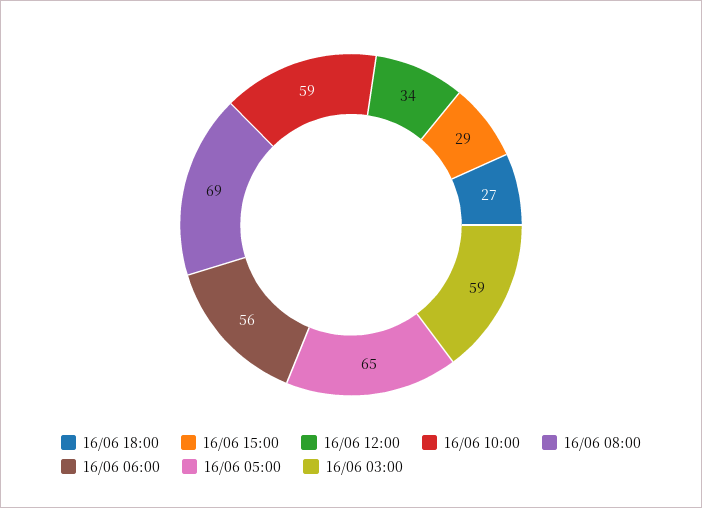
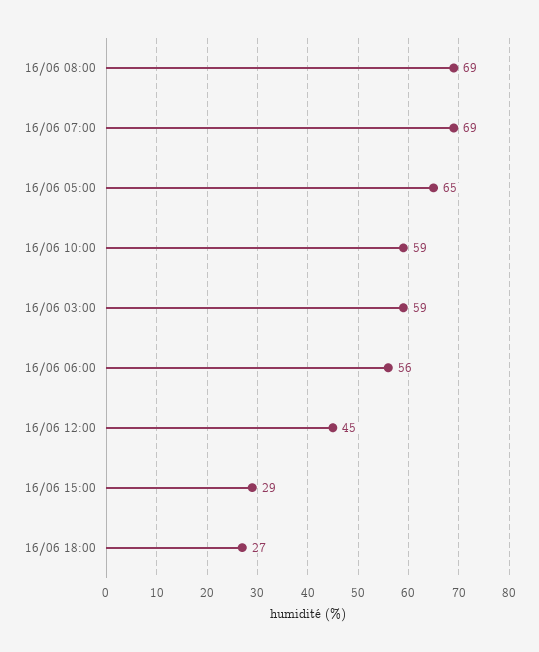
  {
    "16/06 18:00": 27,
    "16/06 15:00": 29,
-   "16/06 12:00": 34,
+   "16/06 12:00": 45,
    "16/06 10:00": 59,
    "16/06 08:00": 69,
    "16/06 06:00": 56,
    "16/06 05:00": 65,
-   "16/06 03:00": 59
+   "16/06 03:00": 59,
+   "16/06 07:00": 69
  }

